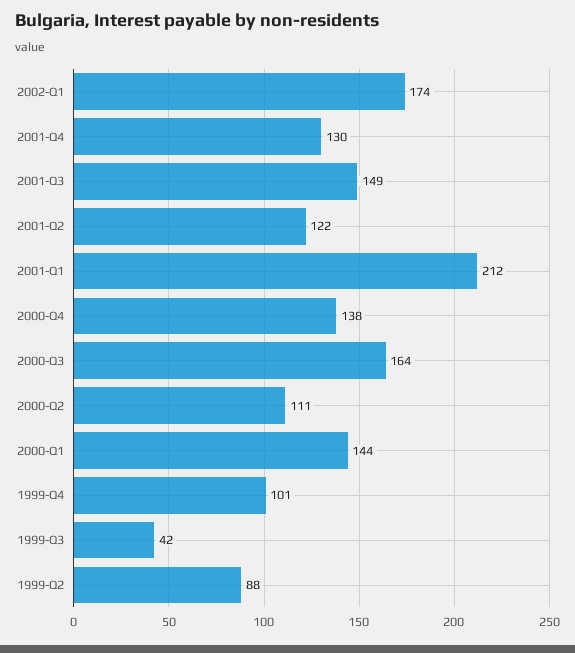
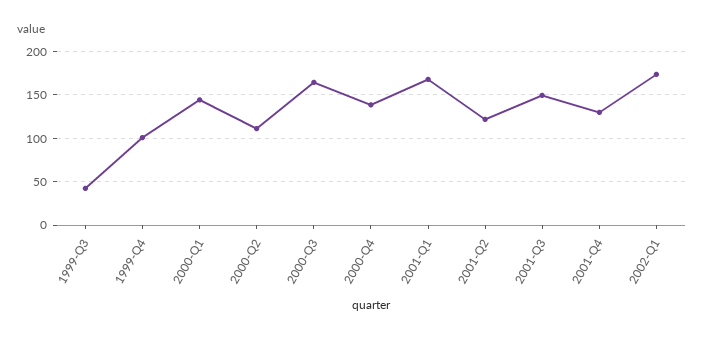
  {
    "2002-Q1": 174,
    "2001-Q4": 130,
    "2001-Q3": 149,
    "2001-Q2": 122,
-   "2001-Q1": 212,
+   "2001-Q1": 170,
    "2000-Q4": 138,
    "2000-Q3": 164,
    "2000-Q2": 111,
    "2000-Q1": 144,
    "1999-Q4": 101,
-   "1999-Q3": 42,
+   "1999-Q3": 42
-   "1999-Q2": 88
  }

